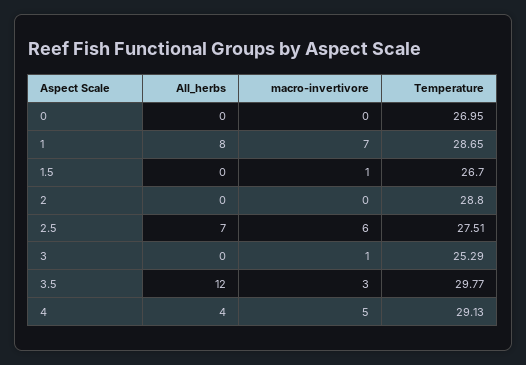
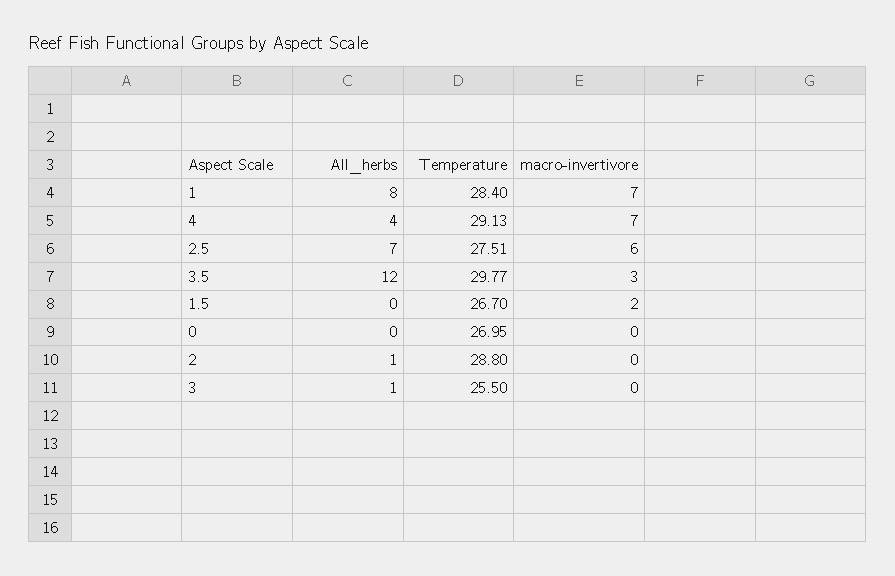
  {
    "All_herbs": {
      "0": 0,
      "1": 8,
      "1.5": 0,
-     "2": 0,
+     "2": 1,
      "2.5": 7,
-     "3": 0,
+     "3": 1,
      "3.5": 12,
      "4": 4
    },
    "macro-invertivore": {
      "0": 0,
      "1": 7,
-     "1.5": 1,
+     "1.5": 2,
      "2": 0,
      "2.5": 6,
-     "3": 1,
+     "3": 0,
      "3.5": 3,
-     "4": 5
+     "4": 7
    },
    "Temperature": {
      "0": 26.95,
-     "1": 28.65,
+     "1": 28.4,
      "1.5": 26.7,
      "2": 28.8,
      "2.5": 27.51,
-     "3": 25.29,
+     "3": 25.5,
      "3.5": 29.77,
      "4": 29.13
    }
  }

